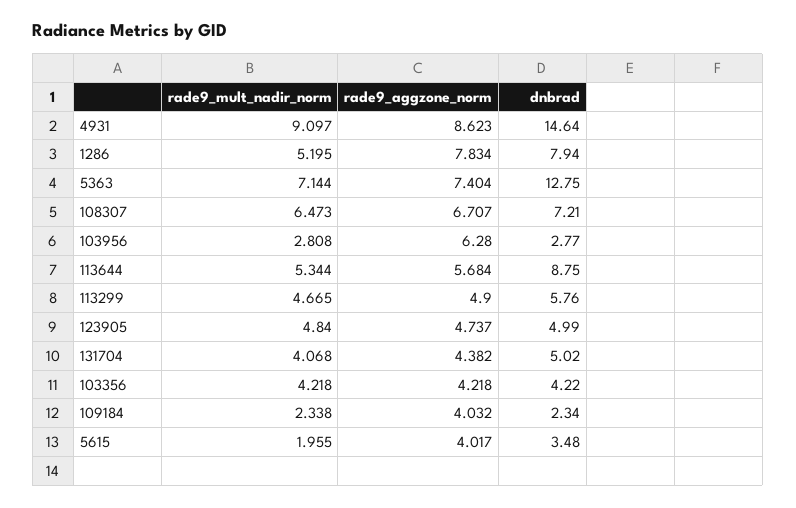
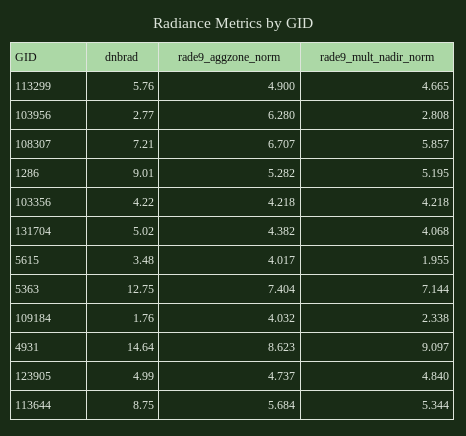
  {
    "rade9_mult_nadir_norm": {
      "4931": 9.097,
      "1286": 5.195,
      "5363": 7.144,
-     "108307": 6.473,
+     "108307": 5.857,
      "103956": 2.808,
      "113644": 5.344,
      "113299": 4.665,
      "123905": 4.84,
      "131704": 4.068,
      "103356": 4.218,
      "109184": 2.338,
      "5615": 1.955
    },
    "rade9_aggzone_norm": {
      "4931": 8.623,
-     "1286": 7.834,
+     "1286": 5.282,
      "5363": 7.404,
      "108307": 6.707,
      "103956": 6.28,
      "113644": 5.684,
      "113299": 4.9,
      "123905": 4.737,
      "131704": 4.382,
      "103356": 4.218,
      "109184": 4.032,
      "5615": 4.017
    },
    "dnbrad": {
      "4931": 14.64,
-     "1286": 7.94,
+     "1286": 9.01,
      "5363": 12.75,
      "108307": 7.21,
      "103956": 2.77,
      "113644": 8.75,
      "113299": 5.76,
      "123905": 4.99,
      "131704": 5.02,
      "103356": 4.22,
-     "109184": 2.34,
+     "109184": 1.76,
      "5615": 3.48
    }
  }

